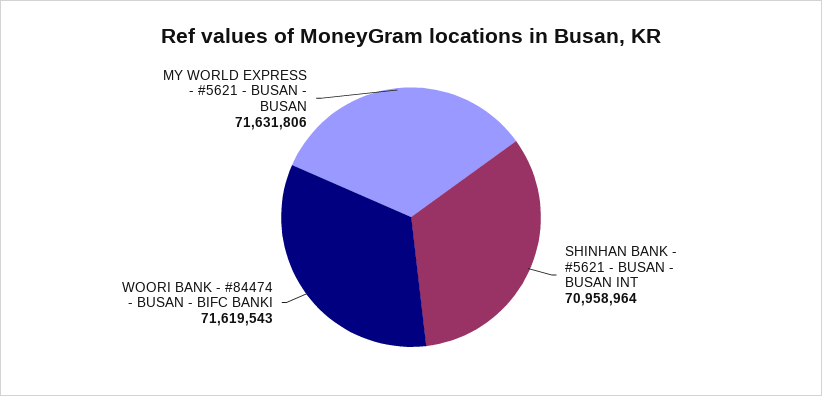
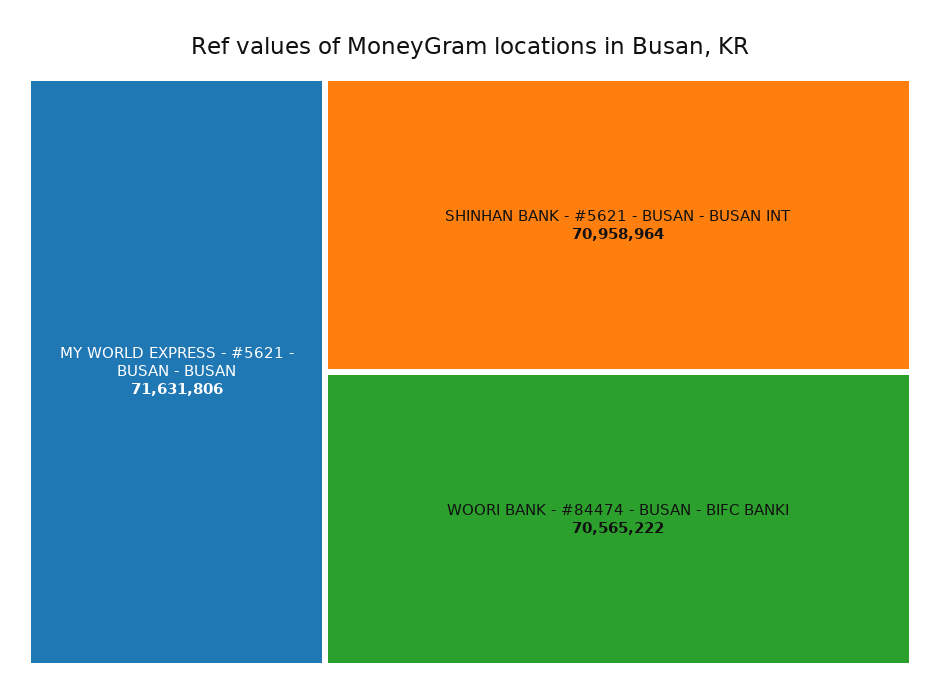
  {
    "SHINHAN BANK - #5621 - BUSAN - BUSAN INT": 70958964,
-   "WOORI BANK - #84474 - BUSAN - BIFC BANKI": 71619543,
+   "WOORI BANK - #84474 - BUSAN - BIFC BANKI": 70565222,
    "MY WORLD EXPRESS - #5621 - BUSAN - BUSAN": 71631806
  }

